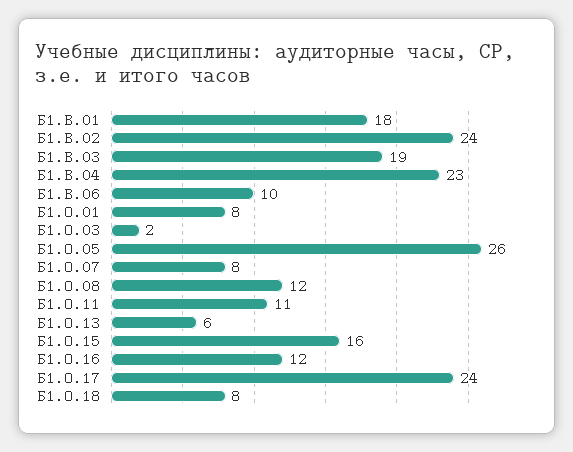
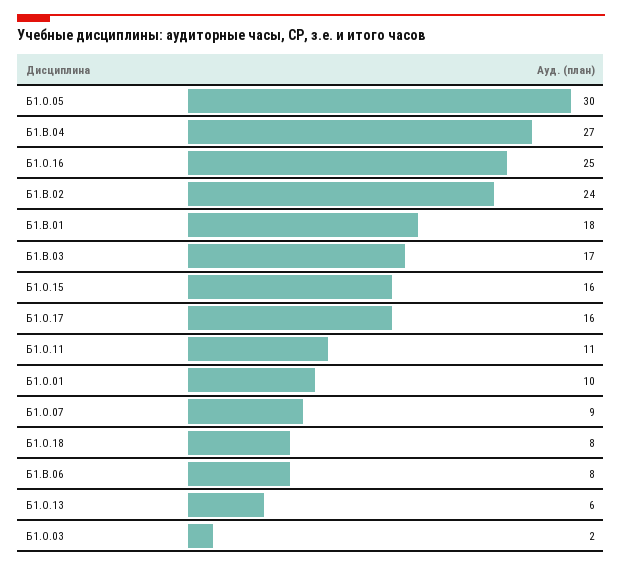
  {
    "Б1.В.01": 18,
    "Б1.В.02": 24,
-   "Б1.В.03": 19,
+   "Б1.В.03": 17,
-   "Б1.В.04": 23,
+   "Б1.В.04": 27,
-   "Б1.В.06": 10,
+   "Б1.В.06": 8,
-   "Б1.О.01": 8,
+   "Б1.О.01": 10,
    "Б1.О.03": 2,
-   "Б1.О.05": 26,
+   "Б1.О.05": 30,
-   "Б1.О.07": 8,
+   "Б1.О.07": 9,
-   "Б1.О.08": 12,
    "Б1.О.11": 11,
    "Б1.О.13": 6,
    "Б1.О.15": 16,
-   "Б1.О.16": 12,
+   "Б1.О.16": 25,
-   "Б1.О.17": 24,
+   "Б1.О.17": 16,
    "Б1.О.18": 8
  }

